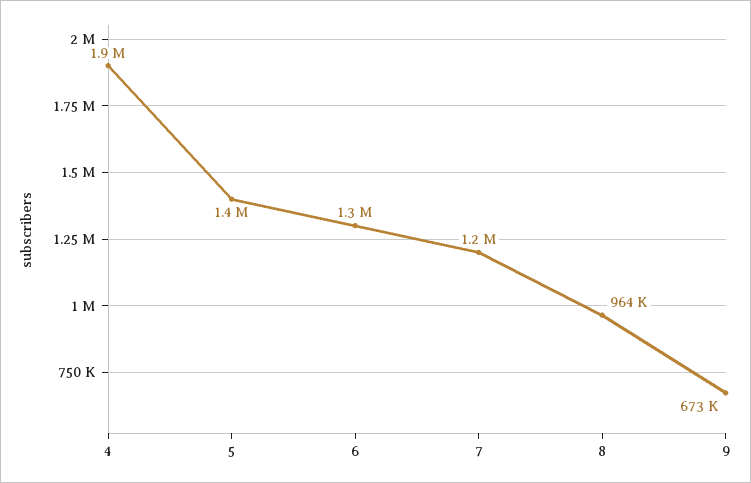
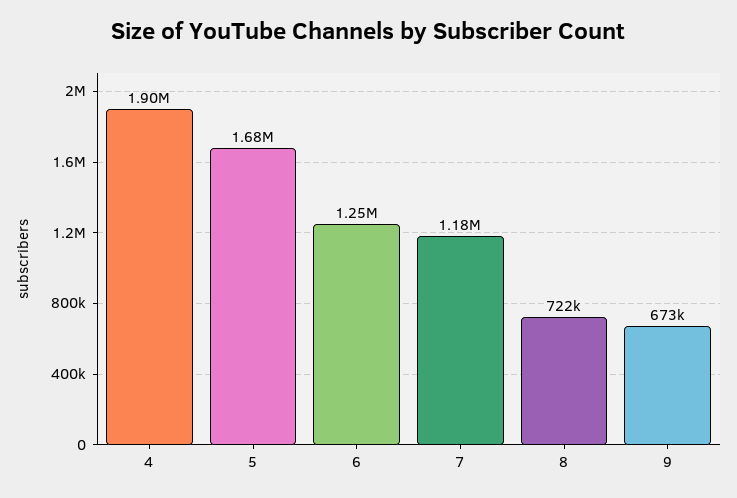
  {
    "4": 1900000,
-   "5": 1400000,
+   "5": 1680000,
    "6": 1250000,
    "7": 1180000,
-   "8": 964000,
+   "8": 722000,
    "9": 673000
  }

